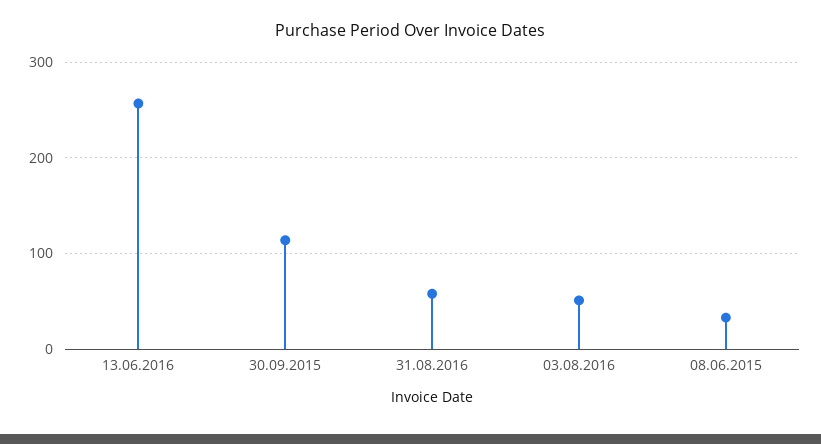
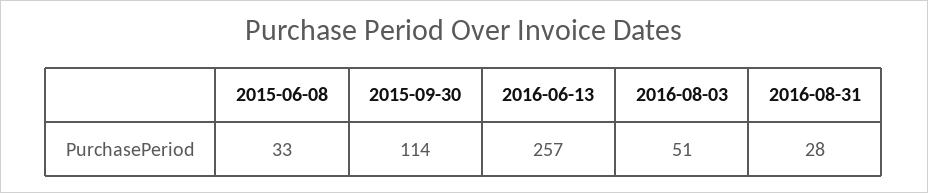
  {
    "13.06.2016": 257,
    "30.09.2015": 114,
-   "31.08.2016": 60,
+   "31.08.2016": 28,
    "03.08.2016": 51,
    "08.06.2015": 33
  }

